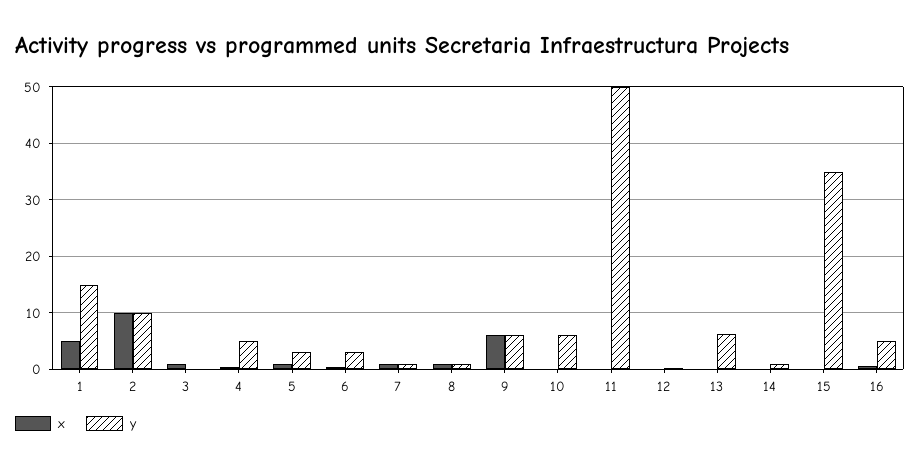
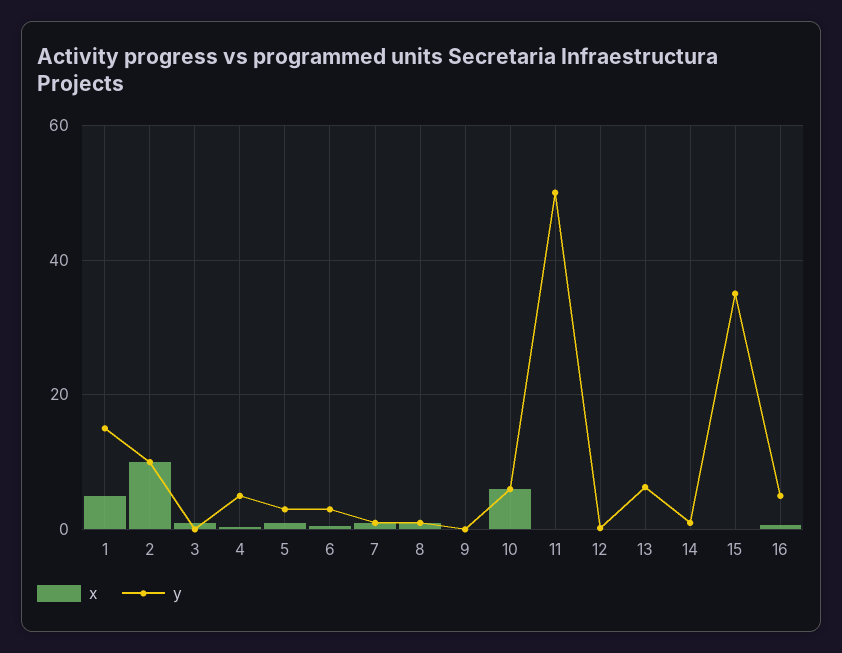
  {
    "x": {
      "1": 6,
      "2": 10,
      "3": 2,
      "4": 0,
      "5": 2,
      "6": 0,
      "7": 2,
      "8": 2,
-     "9": 6,
+     "9": 0,
-     "10": 0,
+     "10": 6,
      "11": 0,
      "12": 0,
      "13": 0,
      "14": 0,
      "15": 0,
      "16": 0
    },
    "y": {
      "1": 16,
      "2": 10,
      "3": 0,
      "4": 6,
      "5": 4,
      "6": 4,
      "7": 2,
      "8": 2,
-     "9": 6,
+     "9": 0,
      "10": 6,
      "11": 50,
      "12": 0,
      "13": 6,
      "14": 2,
      "15": 36,
      "16": 6
    }
  }

